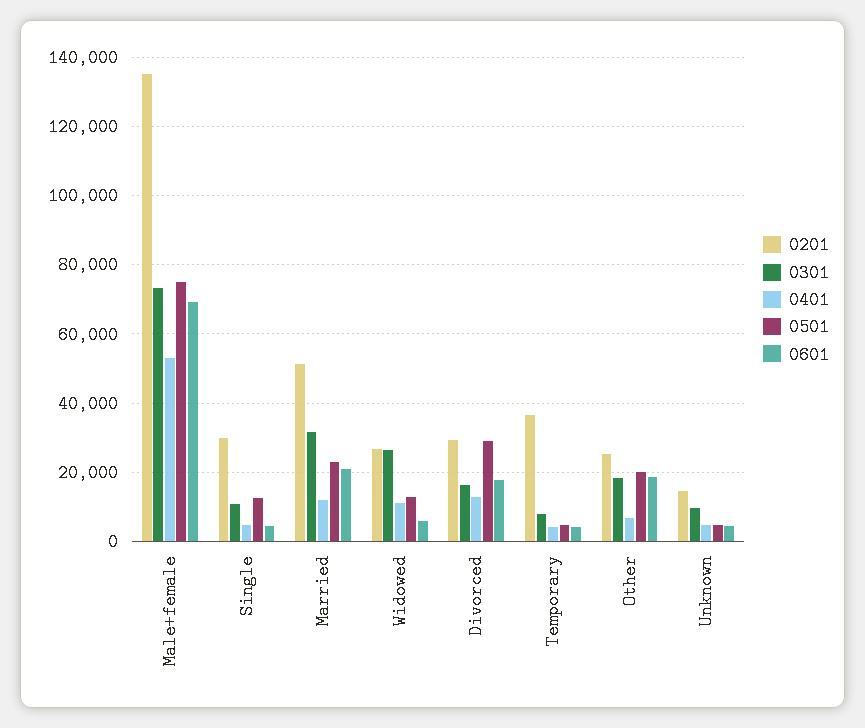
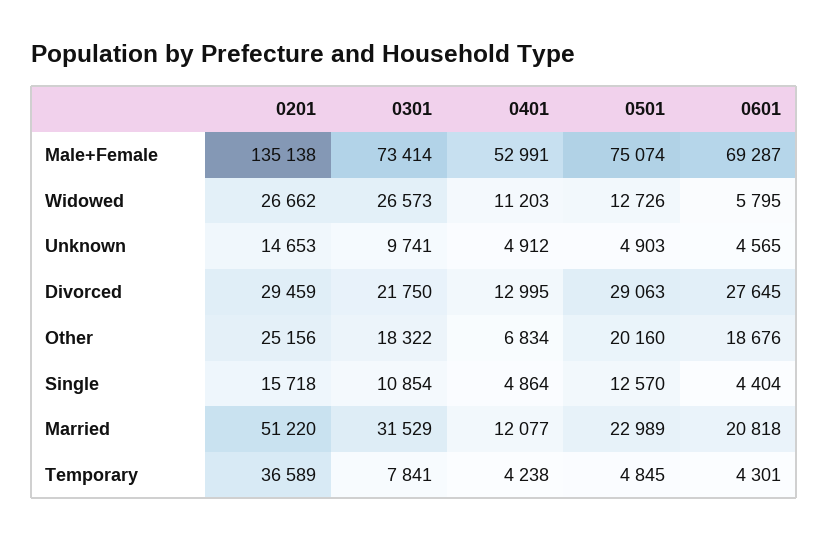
  {
    "0201": {
      "Male+female": 135138,
-     "Single": 30000,
+     "Single": 15718,
      "Married": 51220,
      "Widowed": 26662,
      "Divorced": 29459,
      "Temporary": 36589,
      "Other": 25156,
      "Unknown": 14653
    },
    "0301": {
      "Male+female": 73414,
      "Single": 10854,
      "Married": 31529,
      "Widowed": 26573,
-     "Divorced": 16000,
+     "Divorced": 21750,
      "Temporary": 7841,
      "Other": 18322,
      "Unknown": 9741
    },
    "0401": {
      "Male+female": 52991,
      "Single": 4864,
      "Married": 12077,
      "Widowed": 11203,
      "Divorced": 12995,
      "Temporary": 4238,
      "Other": 6834,
      "Unknown": 4912
    },
    "0501": {
      "Male+female": 75074,
      "Single": 12570,
      "Married": 22989,
      "Widowed": 12726,
      "Divorced": 29063,
      "Temporary": 4845,
      "Other": 20160,
      "Unknown": 4903
    },
    "0601": {
      "Male+female": 69287,
      "Single": 4404,
      "Married": 20818,
      "Widowed": 5795,
-     "Divorced": 18000,
+     "Divorced": 27645,
      "Temporary": 4301,
      "Other": 18676,
      "Unknown": 4565
    }
  }

